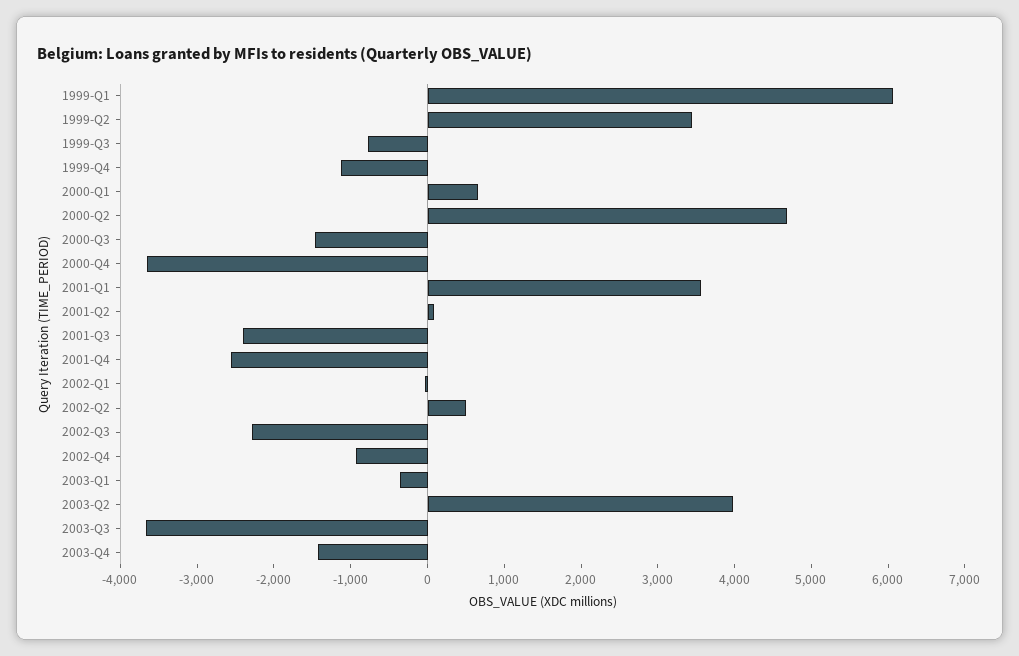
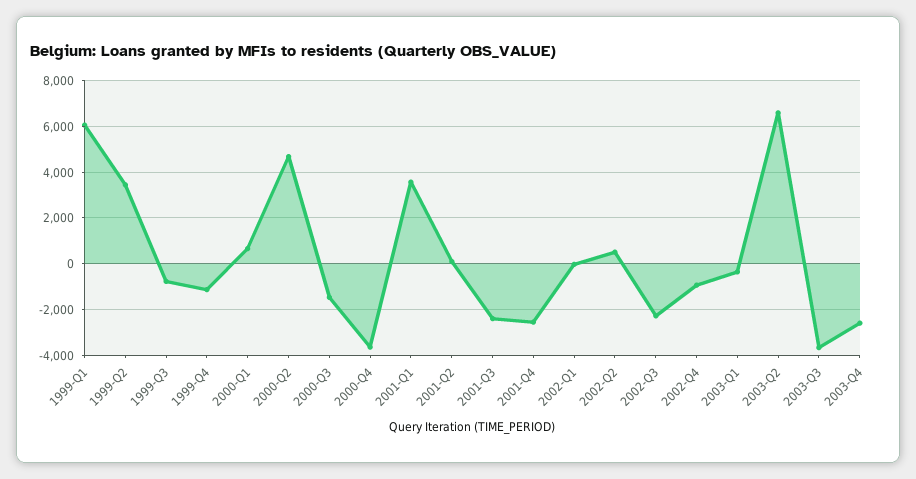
  {
    "1999-Q1": 6000,
    "1999-Q2": 3400,
    "1999-Q3": -800,
    "1999-Q4": -1200,
    "2000-Q1": 600,
    "2000-Q2": 4600,
    "2000-Q3": -1400,
    "2000-Q4": -3600,
    "2001-Q1": 3600,
    "2001-Q2": 0,
    "2001-Q3": -2400,
    "2001-Q4": -2600,
    "2002-Q1": 0,
    "2002-Q2": 600,
    "2002-Q3": -2200,
    "2002-Q4": -1000,
    "2003-Q1": -400,
-   "2003-Q2": 4000,
+   "2003-Q2": 6500,
    "2003-Q3": -3600,
-   "2003-Q4": -1400
+   "2003-Q4": -2500
  }

